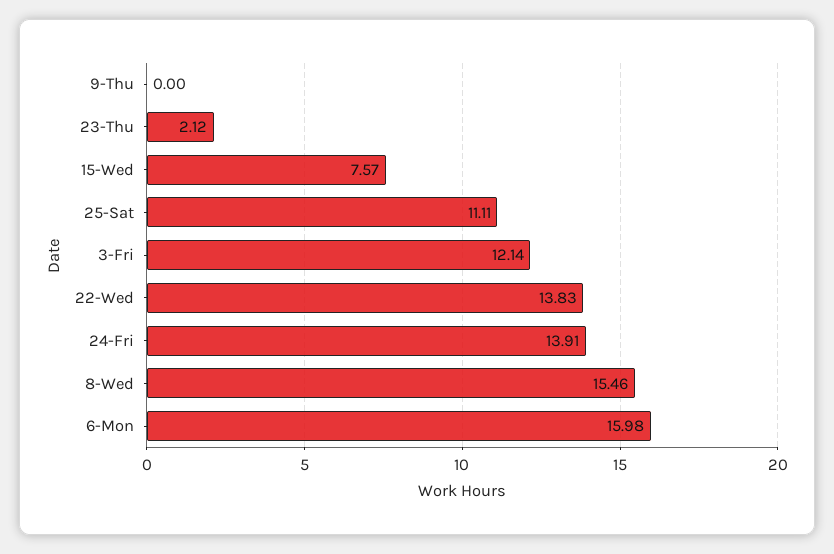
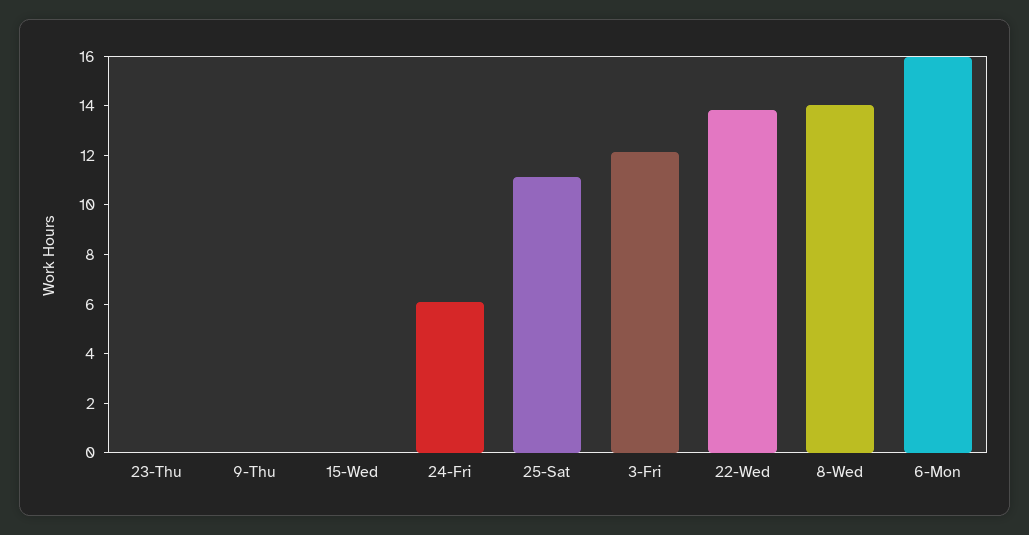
  {
    "9-Thu": 0,
-   "23-Thu": 2.12,
+   "23-Thu": 0,
-   "15-Wed": 7.57,
+   "15-Wed": 0,
    "25-Sat": 11.11,
    "3-Fri": 12.14,
    "22-Wed": 13.83,
-   "24-Fri": 13.91,
+   "24-Fri": 6,
-   "8-Wed": 15.46,
+   "8-Wed": 14,
    "6-Mon": 15.98
  }

